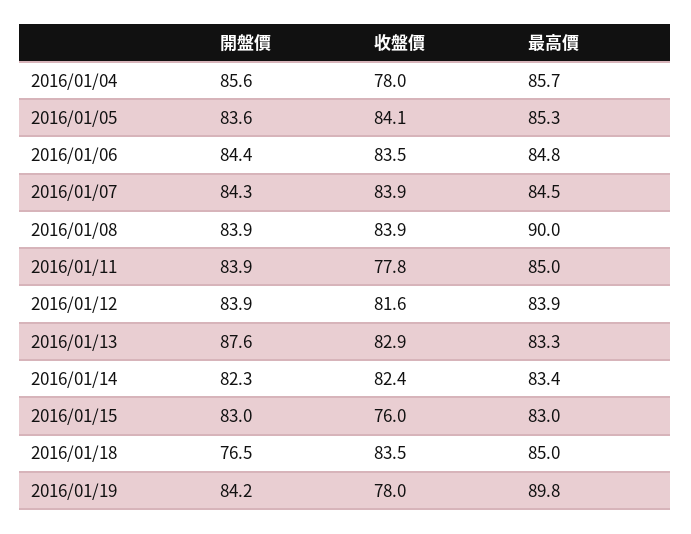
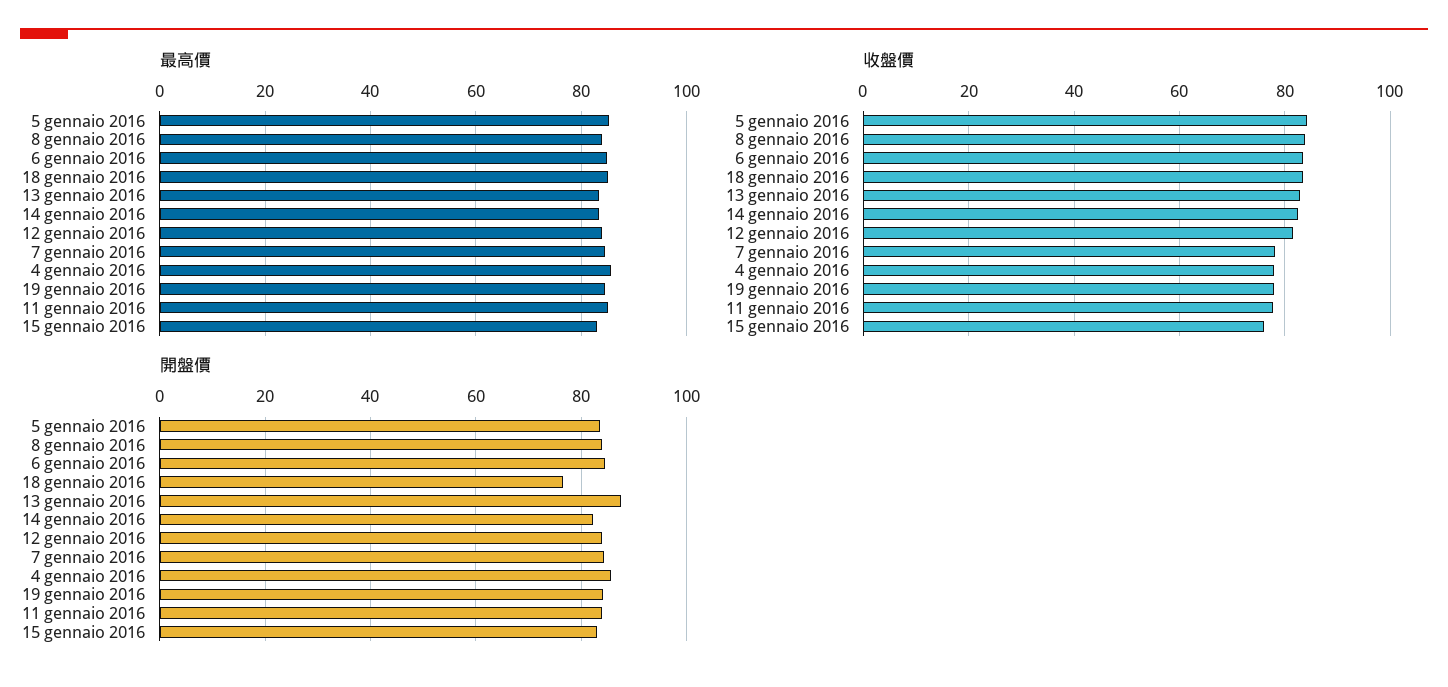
  {
    "開盤價": {
      "2016/01/04": 85.6,
      "2016/01/05": 83.6,
      "2016/01/06": 84.4,
      "2016/01/07": 84.3,
      "2016/01/08": 83.9,
      "2016/01/11": 83.9,
      "2016/01/12": 83.9,
      "2016/01/13": 87.6,
      "2016/01/14": 82.3,
      "2016/01/15": 83,
      "2016/01/18": 76.5,
      "2016/01/19": 84.2
    },
    "收盤價": {
      "2016/01/04": 78,
      "2016/01/05": 84.1,
      "2016/01/06": 83.5,
-     "2016/01/07": 83.9,
+     "2016/01/07": 78,
      "2016/01/08": 83.9,
      "2016/01/11": 77.8,
      "2016/01/12": 81.6,
      "2016/01/13": 82.9,
      "2016/01/14": 82.4,
      "2016/01/15": 76,
      "2016/01/18": 83.5,
      "2016/01/19": 78
    },
    "最高價": {
      "2016/01/04": 85.7,
      "2016/01/05": 85.3,
      "2016/01/06": 84.8,
      "2016/01/07": 84.5,
-     "2016/01/08": 90,
+     "2016/01/08": 84,
      "2016/01/11": 85,
      "2016/01/12": 83.9,
      "2016/01/13": 83.3,
      "2016/01/14": 83.4,
      "2016/01/15": 83,
      "2016/01/18": 85,
-     "2016/01/19": 89.8
+     "2016/01/19": 84
    }
  }

